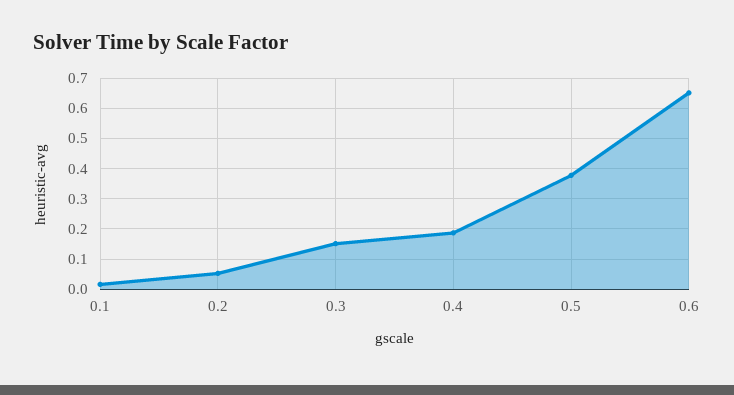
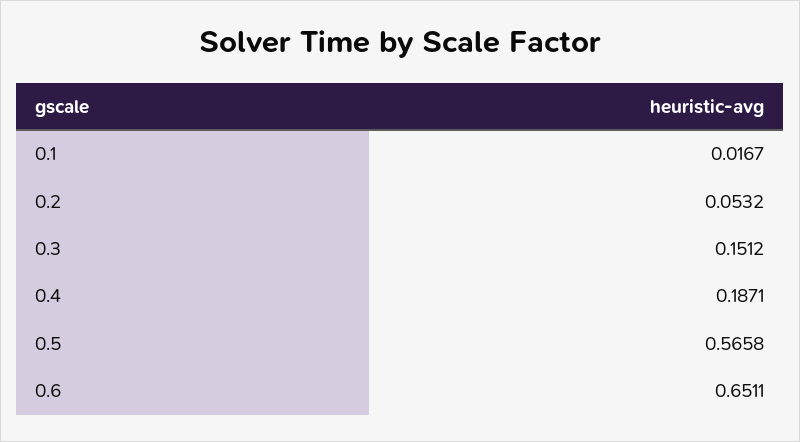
  {
    "0.1": 0.0167,
    "0.2": 0.0532,
    "0.3": 0.1512,
    "0.4": 0.1871,
-   "0.5": 0.38,
+   "0.5": 0.5658,
    "0.6": 0.6511
  }

